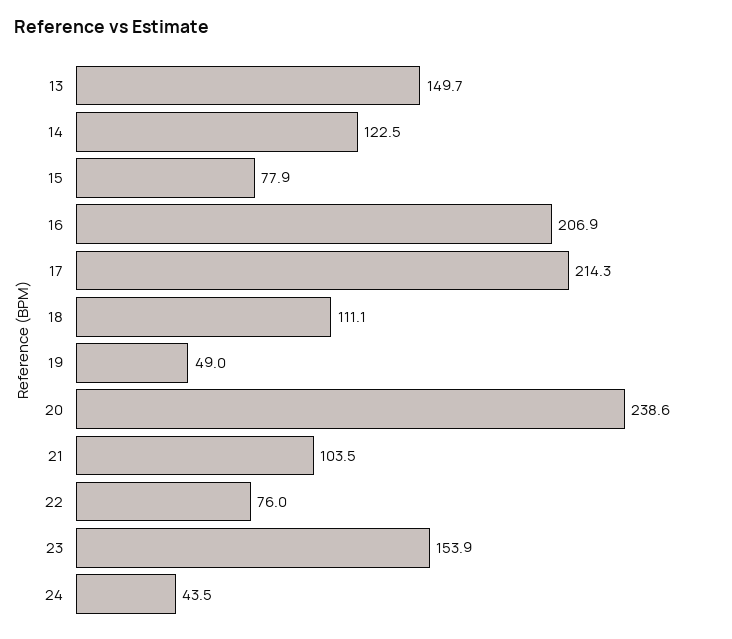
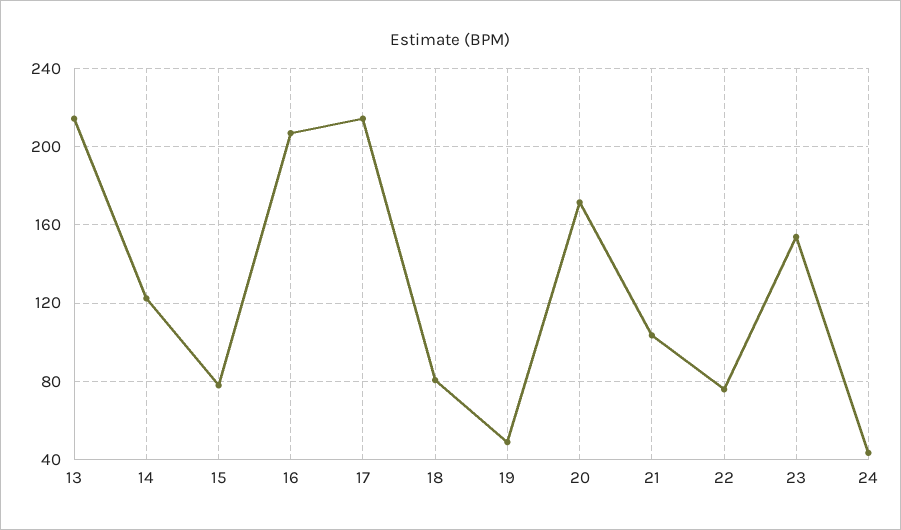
  {
-   "13": 149.7,
+   "13": 215,
    "14": 122.5,
    "15": 77.9,
    "16": 206.9,
    "17": 214.3,
-   "18": 111.1,
+   "18": 80,
    "19": 49,
-   "20": 238.6,
+   "20": 170,
    "21": 103.5,
    "22": 76,
    "23": 153.9,
    "24": 43.5
  }

